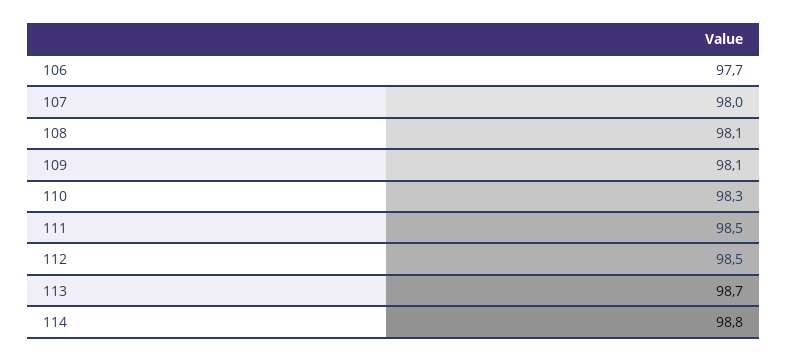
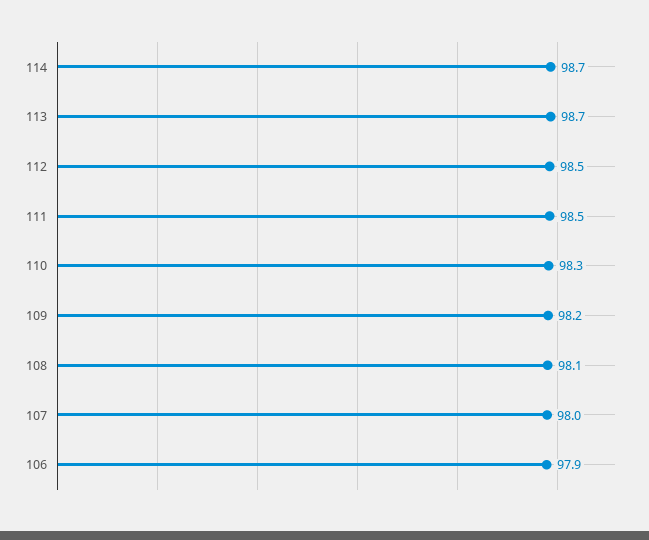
  {
-   "106": 97.7,
+   "106": 97.9,
    "107": 98,
    "108": 98.1,
-   "109": 98.1,
+   "109": 98.2,
    "110": 98.3,
    "111": 98.5,
    "112": 98.5,
    "113": 98.7,
-   "114": 98.8
+   "114": 98.7
  }

